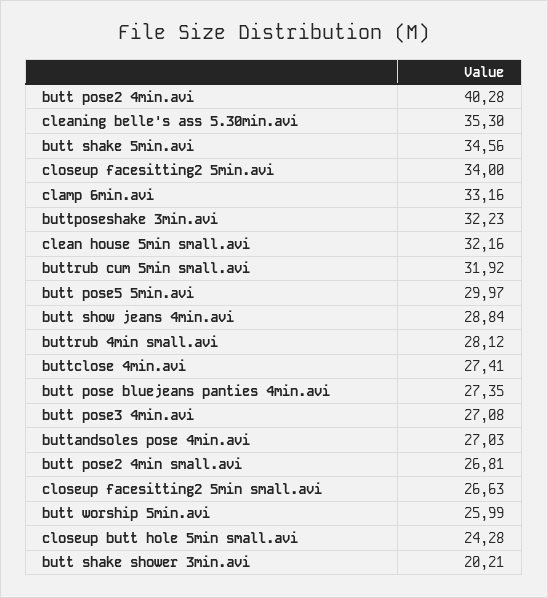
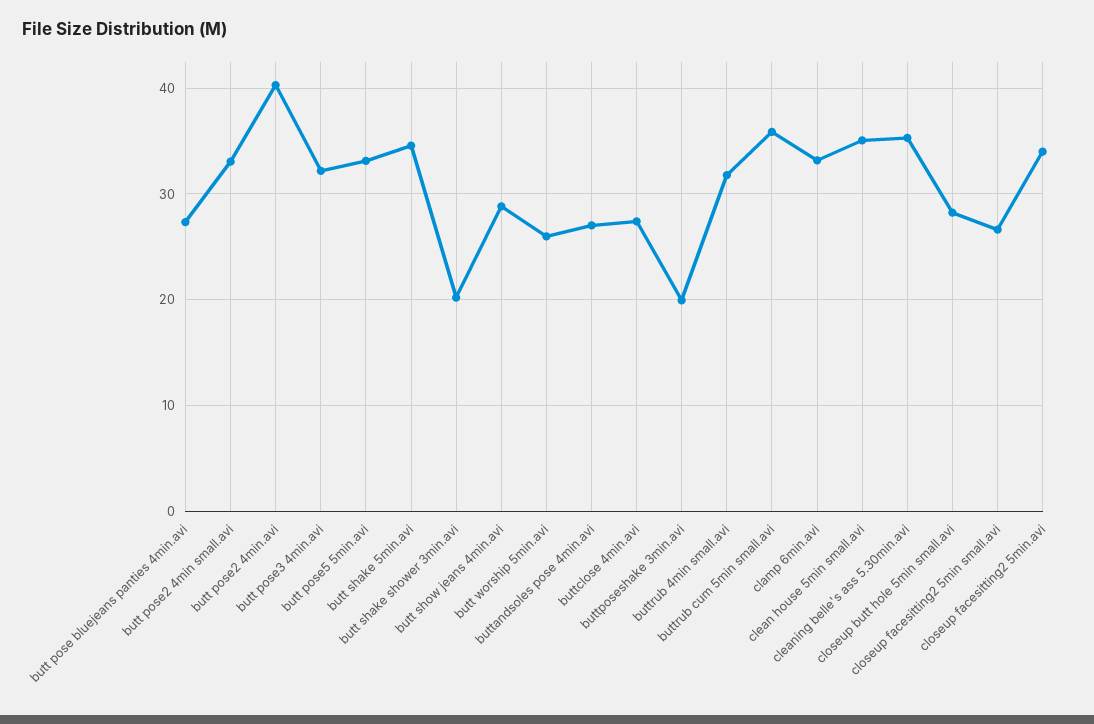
  {
    "butt pose2 4min.avi": 40.28,
    "cleaning belle's ass 5.30min.avi": 35.3,
    "butt shake 5min.avi": 34.56,
    "closeup facesitting2 5min.avi": 34,
    "clamp 6min.avi": 33.16,
-   "buttposeshake 3min.avi": 32.23,
+   "buttposeshake 3min.avi": 20,
-   "clean house 5min small.avi": 32.16,
+   "clean house 5min small.avi": 35,
-   "buttrub cum 5min small.avi": 31.92,
+   "buttrub cum 5min small.avi": 36,
-   "butt pose5 5min.avi": 29.97,
+   "butt pose5 5min.avi": 33,
    "butt show jeans 4min.avi": 28.84,
-   "buttrub 4min small.avi": 28.12,
+   "buttrub 4min small.avi": 32,
    "buttclose 4min.avi": 27.41,
    "butt pose bluejeans panties 4min.avi": 27.35,
-   "butt pose3 4min.avi": 27.08,
+   "butt pose3 4min.avi": 32,
    "buttandsoles pose 4min.avi": 27.03,
-   "butt pose2 4min small.avi": 26.81,
+   "butt pose2 4min small.avi": 33,
    "closeup facesitting2 5min small.avi": 26.63,
    "butt worship 5min.avi": 25.99,
-   "closeup butt hole 5min small.avi": 24.28,
+   "closeup butt hole 5min small.avi": 28,
    "butt shake shower 3min.avi": 20.21
  }

